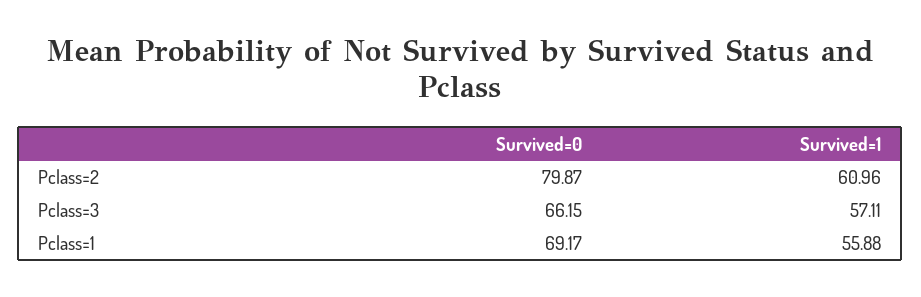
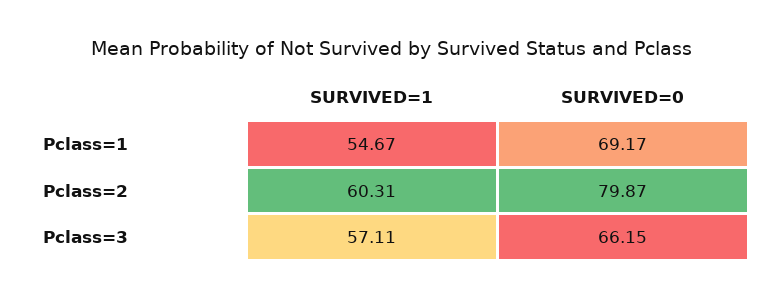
  {
    "Survived=0": {
      "Pclass=2": 79.87,
      "Pclass=3": 66.15,
      "Pclass=1": 69.17
    },
    "Survived=1": {
-     "Pclass=2": 60.96,
+     "Pclass=2": 60.31,
      "Pclass=3": 57.11,
-     "Pclass=1": 55.88
+     "Pclass=1": 54.67
    }
  }

